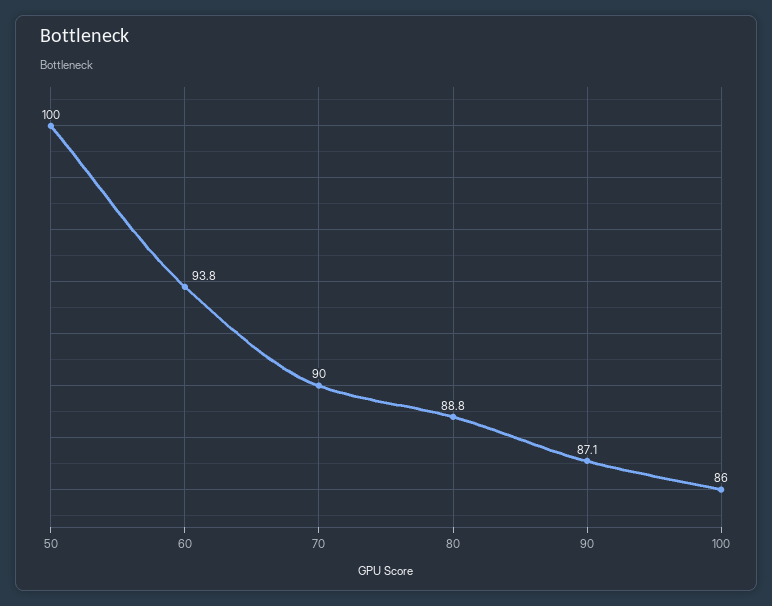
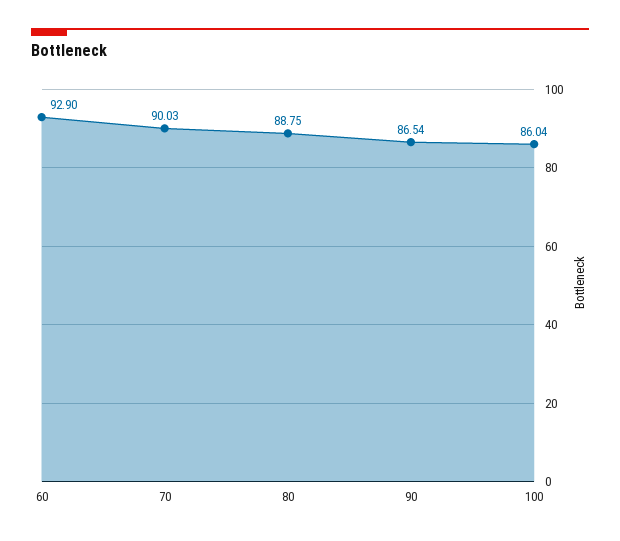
  {
-   "50": 100,
-   "60": 93.8,
+   "60": 92.9,
    "70": 90.03,
    "80": 88.75,
-   "90": 87.1,
+   "90": 86.54,
    "100": 86.04
  }

